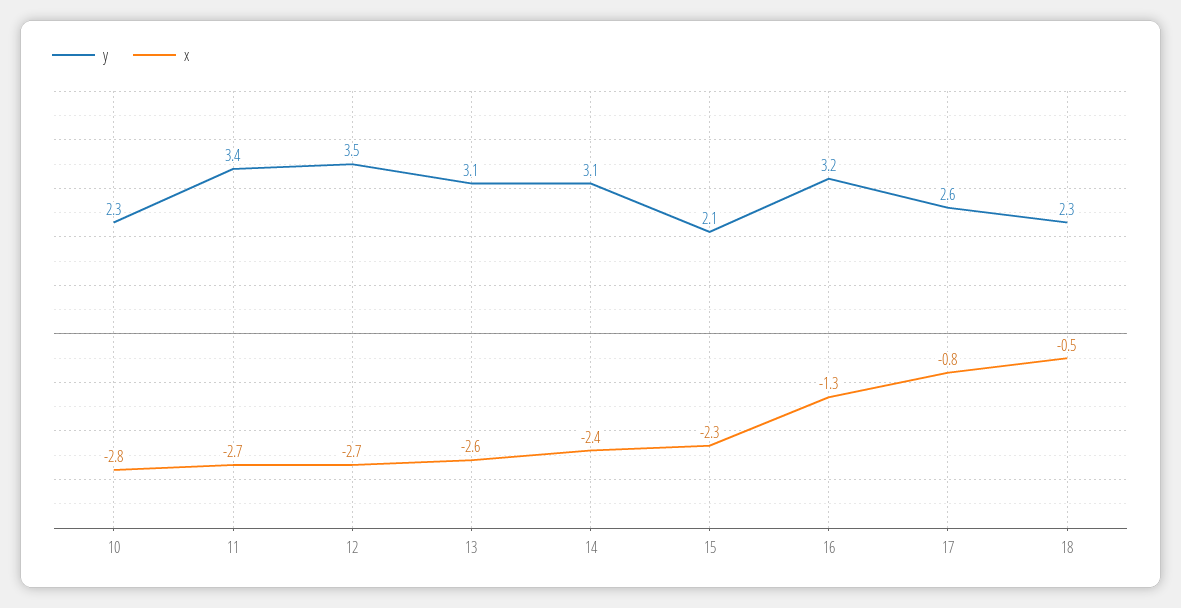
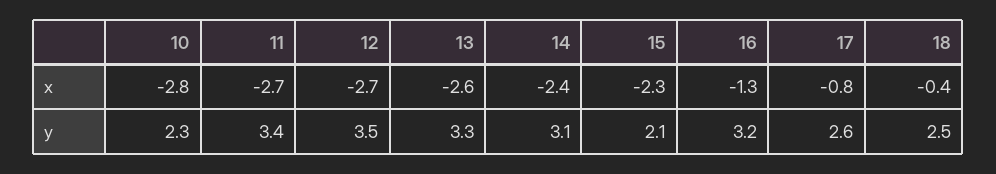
  {
    "y": {
      "10": 2.3,
      "11": 3.4,
      "12": 3.5,
-     "13": 3.1,
+     "13": 3.3,
      "14": 3.1,
      "15": 2.1,
      "16": 3.2,
      "17": 2.6,
-     "18": 2.3
+     "18": 2.5
    },
    "x": {
      "10": -2.8,
      "11": -2.7,
      "12": -2.7,
      "13": -2.6,
      "14": -2.4,
      "15": -2.3,
      "16": -1.3,
      "17": -0.8,
-     "18": -0.5
+     "18": -0.4
    }
  }

